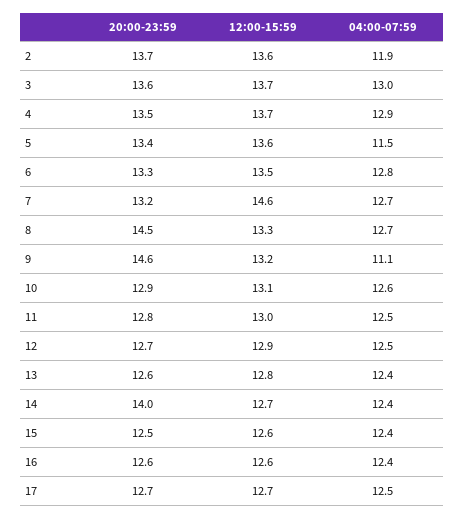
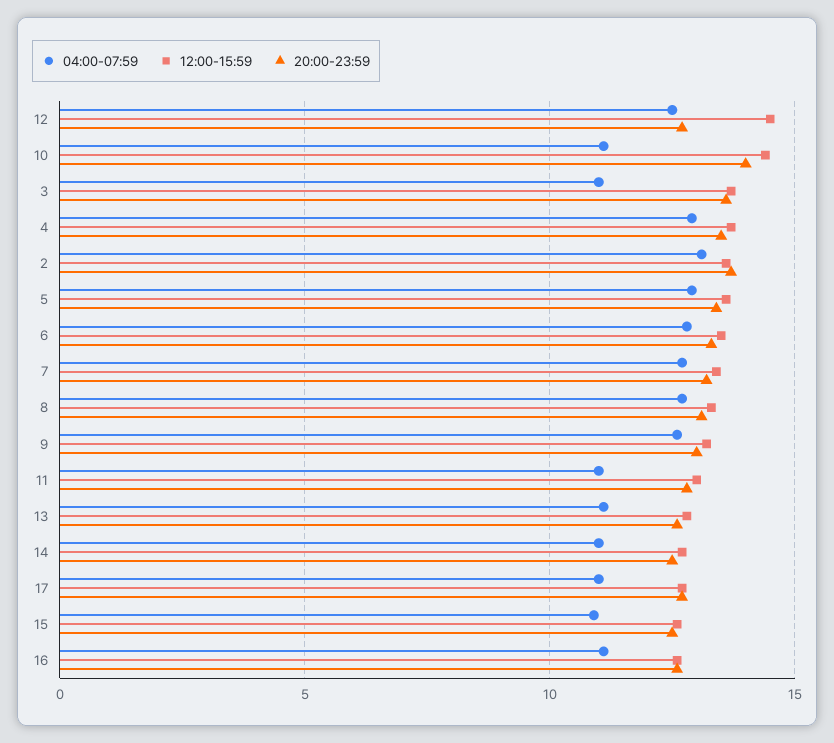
  {
    "20:00-23:59": {
      "2": 13.7,
      "3": 13.6,
      "4": 13.5,
      "5": 13.4,
      "6": 13.3,
      "7": 13.2,
-     "8": 14.5,
+     "8": 13,
-     "9": 14.6,
+     "9": 13,
-     "10": 12.9,
+     "10": 14,
      "11": 12.8,
      "12": 12.7,
      "13": 12.6,
-     "14": 14,
+     "14": 12.5,
      "15": 12.5,
      "16": 12.6,
      "17": 12.7
    },
    "12:00-15:59": {
      "2": 13.6,
      "3": 13.7,
      "4": 13.7,
      "5": 13.6,
      "6": 13.5,
-     "7": 14.6,
+     "7": 13.5,
      "8": 13.3,
      "9": 13.2,
-     "10": 13.1,
+     "10": 14.5,
      "11": 13,
-     "12": 12.9,
+     "12": 14.5,
      "13": 12.8,
      "14": 12.7,
      "15": 12.6,
      "16": 12.6,
      "17": 12.7
    },
    "04:00-07:59": {
-     "2": 11.9,
+     "2": 13,
-     "3": 13,
+     "3": 11,
      "4": 12.9,
-     "5": 11.5,
+     "5": 13,
      "6": 12.8,
      "7": 12.7,
      "8": 12.7,
-     "9": 11.1,
+     "9": 12.5,
-     "10": 12.6,
+     "10": 11,
-     "11": 12.5,
+     "11": 11,
      "12": 12.5,
-     "13": 12.4,
+     "13": 11,
-     "14": 12.4,
+     "14": 11,
-     "15": 12.4,
+     "15": 11,
-     "16": 12.4,
+     "16": 11,
-     "17": 12.5
+     "17": 11
    }
  }

